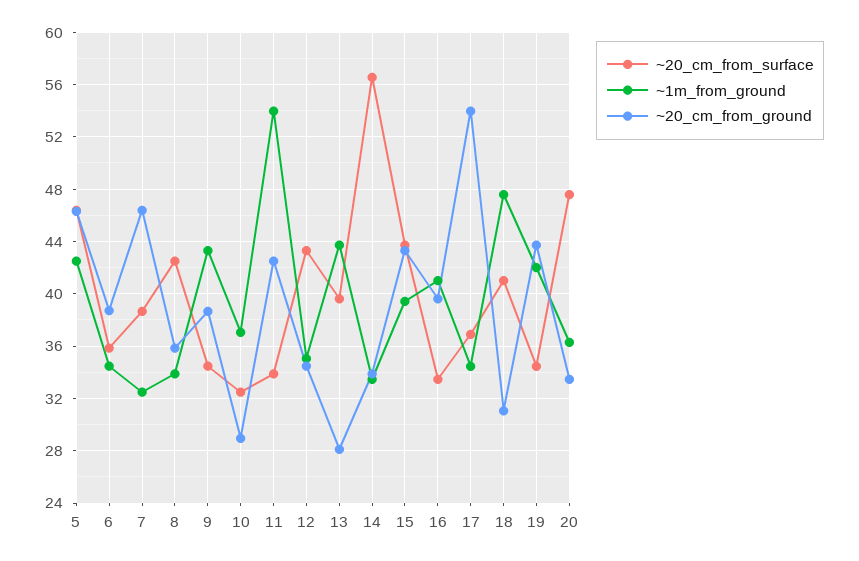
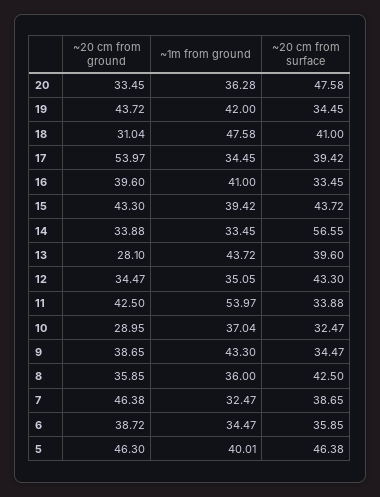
  {
    "~20_cm_from_surface": {
      "5": 46.38,
      "6": 35.85,
      "7": 38.65,
      "8": 42.5,
      "9": 34.47,
      "10": 32.47,
      "11": 33.88,
      "12": 43.3,
      "13": 39.6,
      "14": 56.55,
      "15": 43.72,
      "16": 33.45,
-     "17": 37,
+     "17": 39.42,
      "18": 41,
      "19": 34.45,
      "20": 47.58
    },
    "~1m_from_ground": {
-     "5": 42.5,
+     "5": 40.01,
      "6": 34.47,
      "7": 32.47,
-     "8": 34,
+     "8": 36,
      "9": 43.3,
      "10": 37.04,
      "11": 53.97,
      "12": 35.05,
      "13": 43.72,
      "14": 33.45,
      "15": 39.42,
      "16": 41,
      "17": 34.45,
      "18": 47.58,
      "19": 42,
      "20": 36.28
    },
    "~20_cm_from_ground": {
      "5": 46.3,
      "6": 38.72,
      "7": 46.38,
      "8": 35.85,
      "9": 38.65,
      "10": 28.95,
      "11": 42.5,
      "12": 34.47,
      "13": 28.1,
      "14": 33.88,
      "15": 43.3,
      "16": 39.6,
      "17": 53.97,
      "18": 31.04,
      "19": 43.72,
      "20": 33.45
    }
  }

